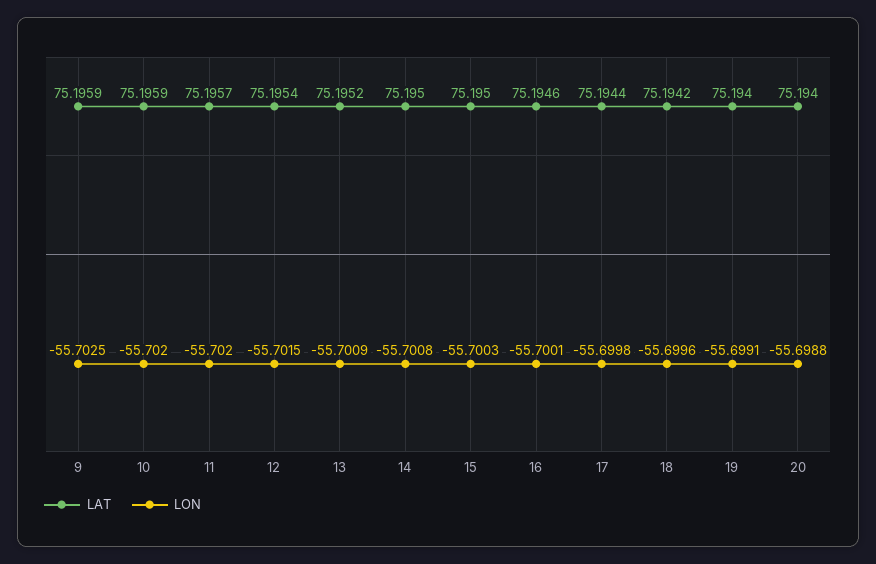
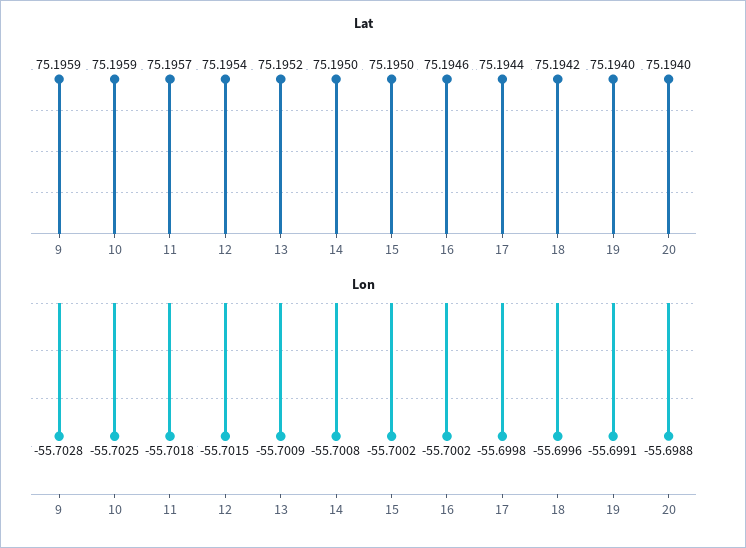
  {
    "LAT": {
      "9": 75.1959,
      "10": 75.1959,
      "11": 75.1957,
      "12": 75.1954,
      "13": 75.1952,
      "14": 75.195,
      "15": 75.195,
      "16": 75.1946,
      "17": 75.1944,
      "18": 75.1942,
      "19": 75.194,
      "20": 75.194
    },
    "LON": {
-     "9": -55.7025,
+     "9": -55.7028,
-     "10": -55.702,
+     "10": -55.7025,
-     "11": -55.702,
+     "11": -55.7018,
      "12": -55.7015,
      "13": -55.7009,
      "14": -55.7008,
-     "15": -55.7003,
+     "15": -55.7002,
-     "16": -55.7001,
+     "16": -55.7002,
      "17": -55.6998,
      "18": -55.6996,
      "19": -55.6991,
      "20": -55.6988
    }
  }

